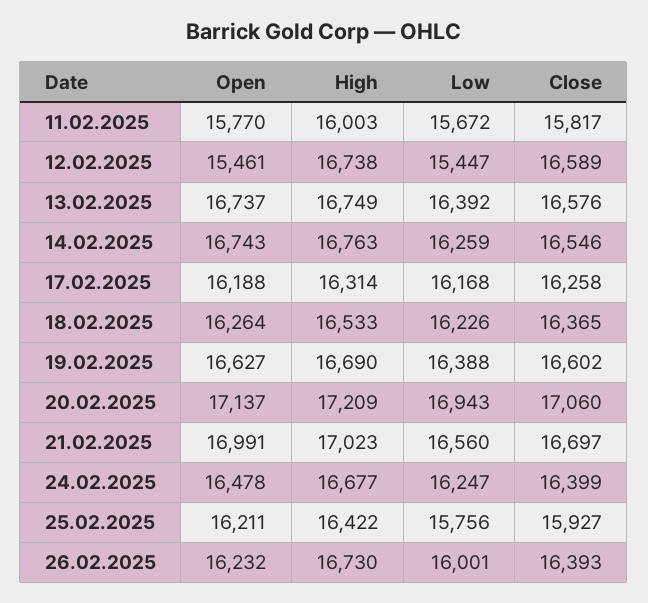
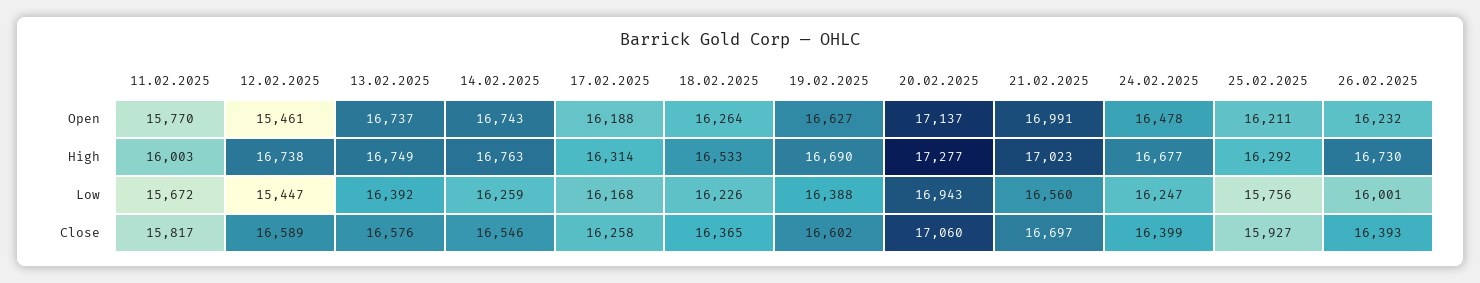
  {
    "Open": {
      "11.02.2025": 15770,
      "12.02.2025": 15461,
      "13.02.2025": 16737,
      "14.02.2025": 16743,
      "17.02.2025": 16188,
      "18.02.2025": 16264,
      "19.02.2025": 16627,
      "20.02.2025": 17137,
      "21.02.2025": 16991,
      "24.02.2025": 16478,
      "25.02.2025": 16211,
      "26.02.2025": 16232
    },
    "High": {
      "11.02.2025": 16003,
      "12.02.2025": 16738,
      "13.02.2025": 16749,
      "14.02.2025": 16763,
      "17.02.2025": 16314,
      "18.02.2025": 16533,
      "19.02.2025": 16690,
-     "20.02.2025": 17209,
+     "20.02.2025": 17277,
      "21.02.2025": 17023,
      "24.02.2025": 16677,
-     "25.02.2025": 16422,
+     "25.02.2025": 16292,
      "26.02.2025": 16730
    },
    "Low": {
      "11.02.2025": 15672,
      "12.02.2025": 15447,
      "13.02.2025": 16392,
      "14.02.2025": 16259,
      "17.02.2025": 16168,
      "18.02.2025": 16226,
      "19.02.2025": 16388,
      "20.02.2025": 16943,
      "21.02.2025": 16560,
      "24.02.2025": 16247,
      "25.02.2025": 15756,
      "26.02.2025": 16001
    },
    "Close": {
      "11.02.2025": 15817,
      "12.02.2025": 16589,
      "13.02.2025": 16576,
      "14.02.2025": 16546,
      "17.02.2025": 16258,
      "18.02.2025": 16365,
      "19.02.2025": 16602,
      "20.02.2025": 17060,
      "21.02.2025": 16697,
      "24.02.2025": 16399,
      "25.02.2025": 15927,
      "26.02.2025": 16393
    }
  }

